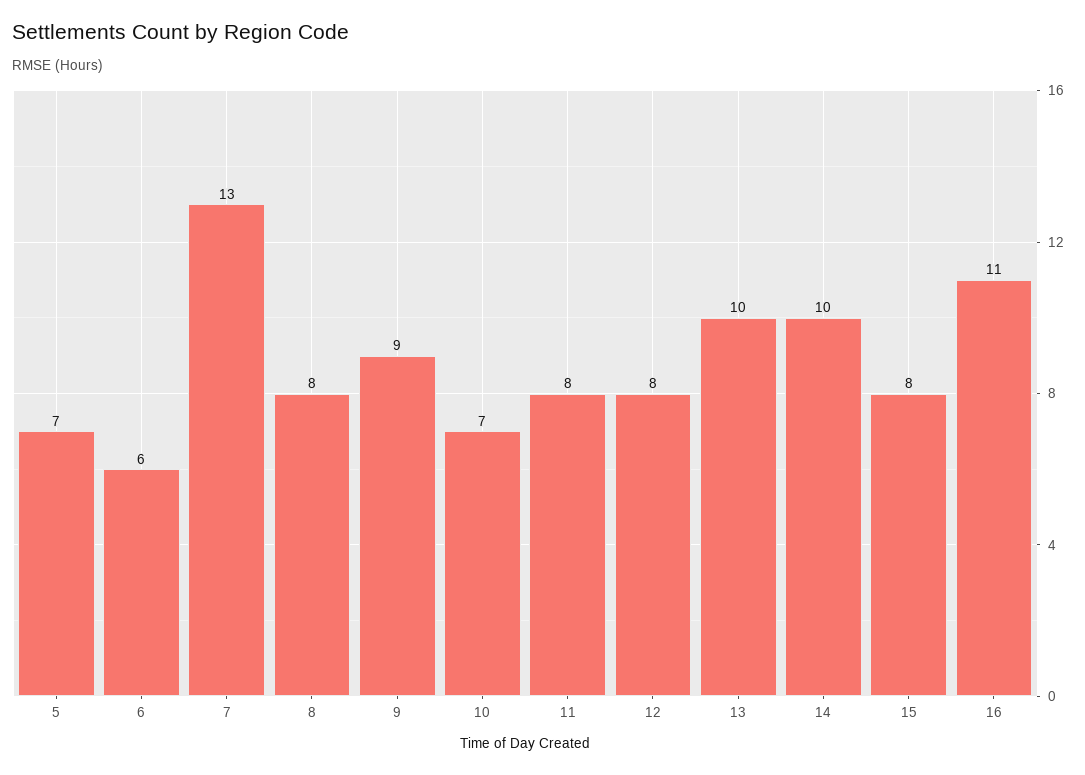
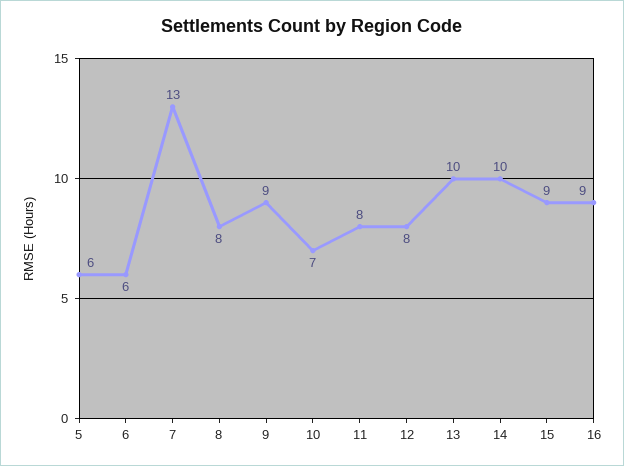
  {
-   "5": 7,
+   "5": 6,
    "6": 6,
    "7": 13,
    "8": 8,
    "9": 9,
    "10": 7,
    "11": 8,
    "12": 8,
    "13": 10,
    "14": 10,
-   "15": 8,
+   "15": 9,
-   "16": 11
+   "16": 9
  }

